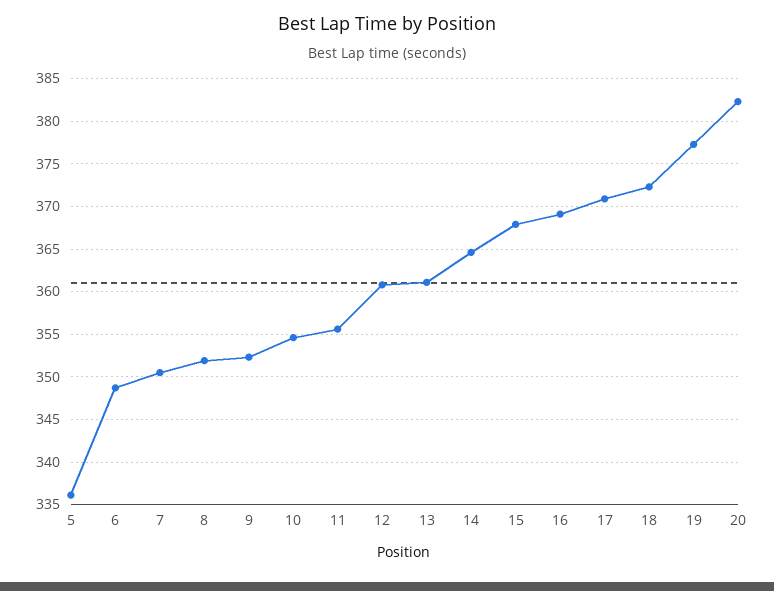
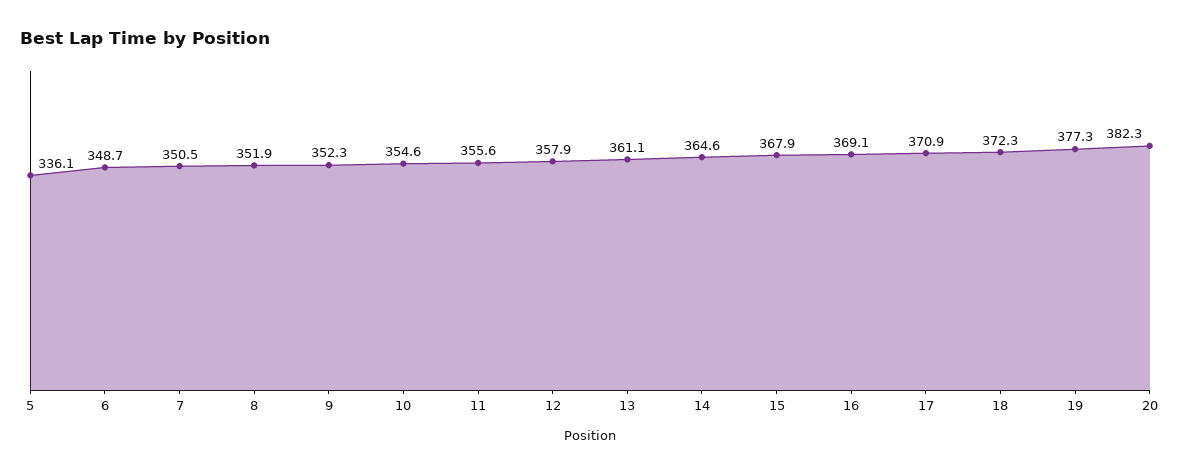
  {
    "5": 336.1,
    "6": 348.7,
    "7": 350.5,
    "8": 351.9,
    "9": 352.3,
    "10": 354.6,
    "11": 355.6,
-   "12": 361,
+   "12": 357.9,
    "13": 361.1,
    "14": 364.6,
    "15": 367.9,
    "16": 369.1,
    "17": 370.9,
    "18": 372.3,
    "19": 377.3,
    "20": 382.3
  }

